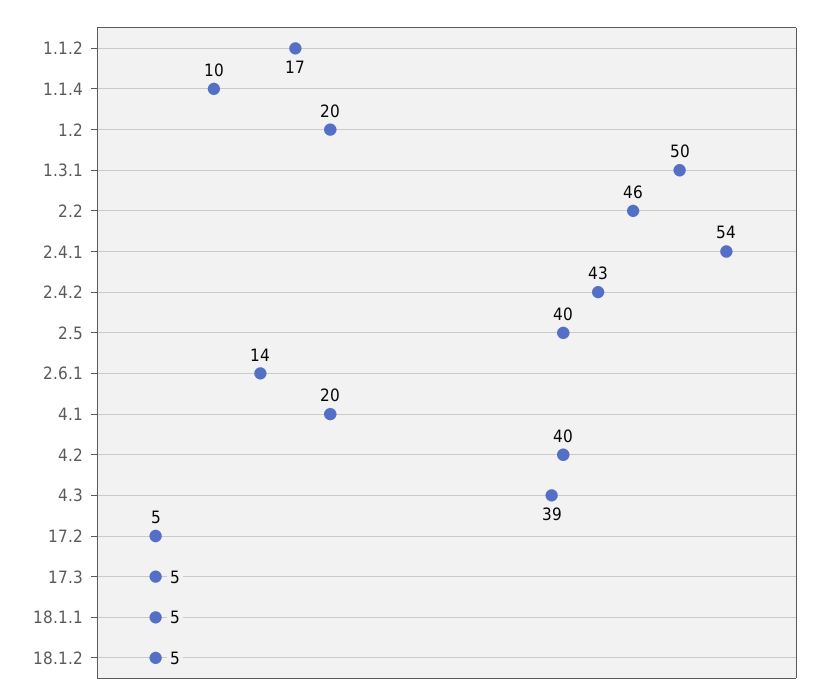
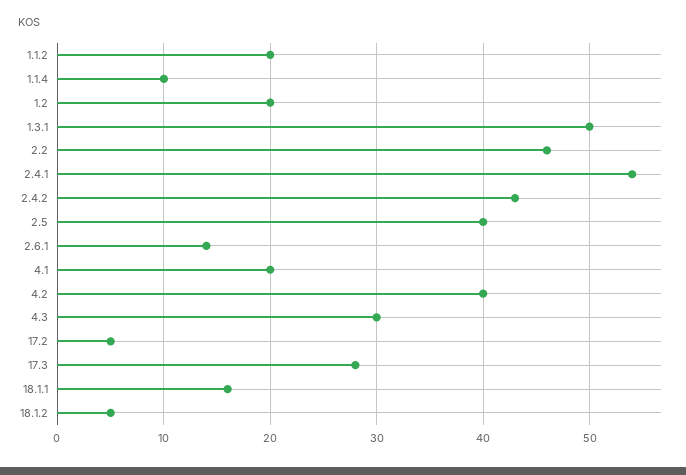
  {
-   "1.1.2": 17,
+   "1.1.2": 20,
    "1.1.4": 10,
    "1.2": 20,
    "1.3.1": 50,
    "2.2": 46,
    "2.4.1": 54,
    "2.4.2": 43,
    "2.5": 40,
    "2.6.1": 14,
    "4.1": 20,
    "4.2": 40,
-   "4.3": 39,
+   "4.3": 30,
    "17.2": 5,
-   "17.3": 5,
+   "17.3": 28,
-   "18.1.1": 5,
+   "18.1.1": 16,
    "18.1.2": 5
  }

